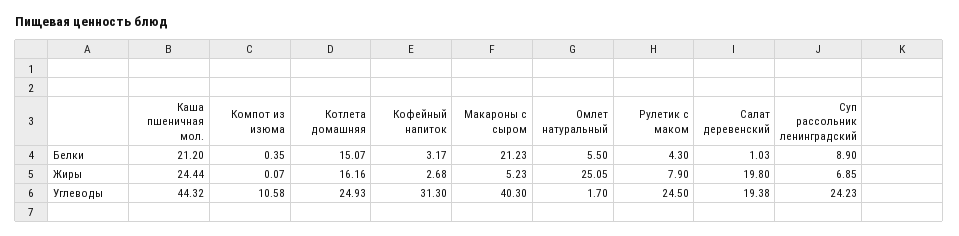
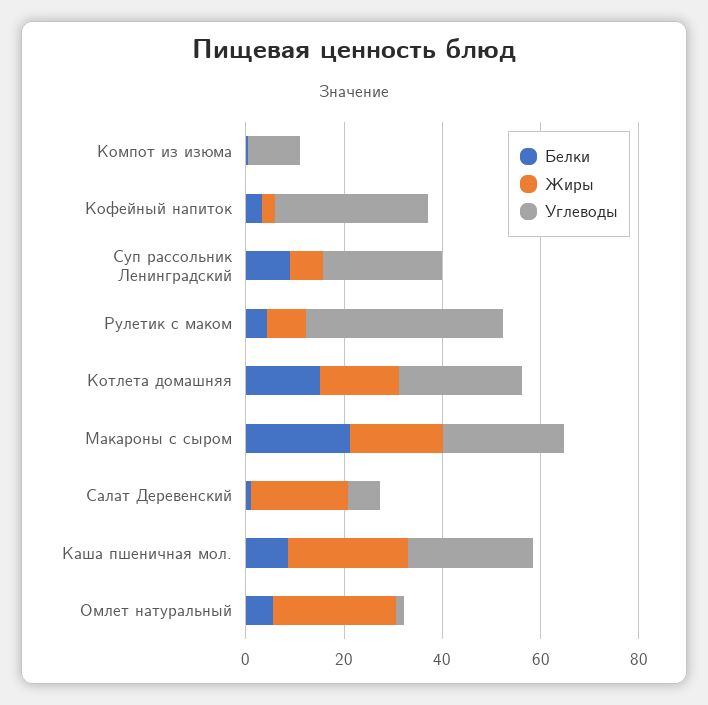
  {
    "Белки": {
-     "Каша пшеничная мол.": 21.2,
+     "Каша пшеничная мол.": 10,
      "Компот из изюма": 0.35,
      "Котлета домашняя": 15.07,
      "Кофейный напиток": 3.17,
      "Макароны с сыром": 21.23,
      "Омлет натуральный": 5.5,
      "Рулетик с маком": 4.3,
      "Салат деревенский": 1.03,
      "Суп рассольник ленинградский": 8.9
    },
    "Жиры": {
      "Каша пшеничная мол.": 24.44,
      "Компот из изюма": 0.07,
      "Котлета домашняя": 16.16,
      "Кофейный напиток": 2.68,
-     "Макароны с сыром": 5.23,
+     "Макароны с сыром": 20,
      "Омлет натуральный": 25.05,
      "Рулетик с маком": 7.9,
      "Салат деревенский": 19.8,
      "Суп рассольник ленинградский": 6.85
    },
    "Углеводы": {
-     "Каша пшеничная мол.": 44.32,
+     "Каша пшеничная мол.": 25,
      "Компот из изюма": 10.58,
      "Котлета домашняя": 24.93,
      "Кофейный напиток": 31.3,
-     "Макароны с сыром": 40.3,
+     "Макароны с сыром": 25,
      "Омлет натуральный": 1.7,
-     "Рулетик с маком": 24.5,
+     "Рулетик с маком": 40,
-     "Салат деревенский": 19.38,
+     "Салат деревенский": 5,
      "Суп рассольник ленинградский": 24.23
    }
  }

